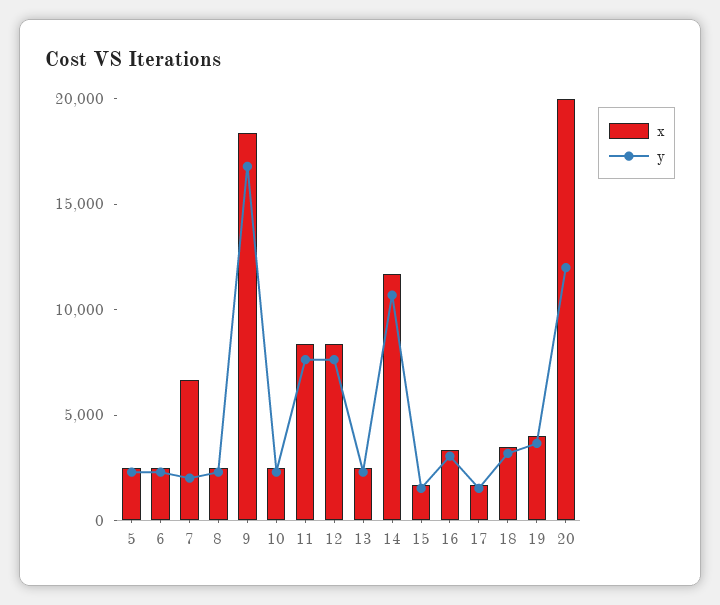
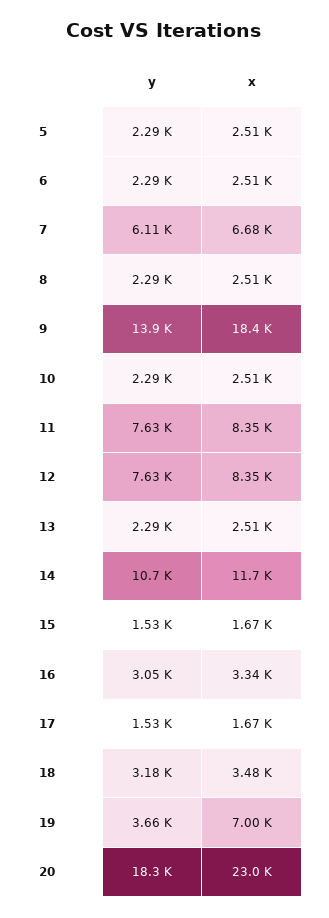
  {
    "x": {
      "5": 2510,
      "6": 2510,
      "7": 6680,
      "8": 2510,
      "9": 18400,
      "10": 2510,
      "11": 8350,
      "12": 8350,
      "13": 2510,
      "14": 11700,
      "15": 1670,
      "16": 3340,
      "17": 1670,
      "18": 3480,
-     "19": 4000,
+     "19": 7000,
-     "20": 20000
+     "20": 23000
    },
    "y": {
      "5": 2290,
      "6": 2290,
-     "7": 2000,
+     "7": 6110,
      "8": 2290,
-     "9": 17000,
+     "9": 13900,
      "10": 2290,
      "11": 7630,
      "12": 7630,
      "13": 2290,
      "14": 10700,
      "15": 1530,
      "16": 3050,
      "17": 1530,
      "18": 3180,
      "19": 3660,
-     "20": 12000
+     "20": 18300
    }
  }

